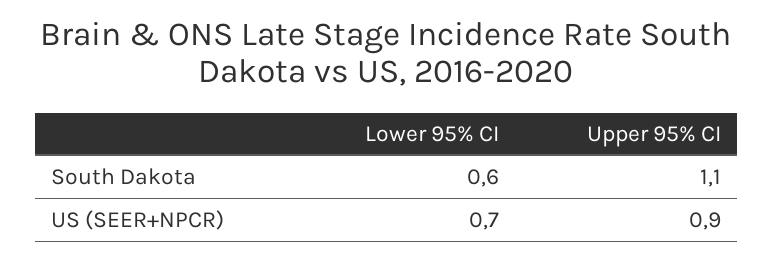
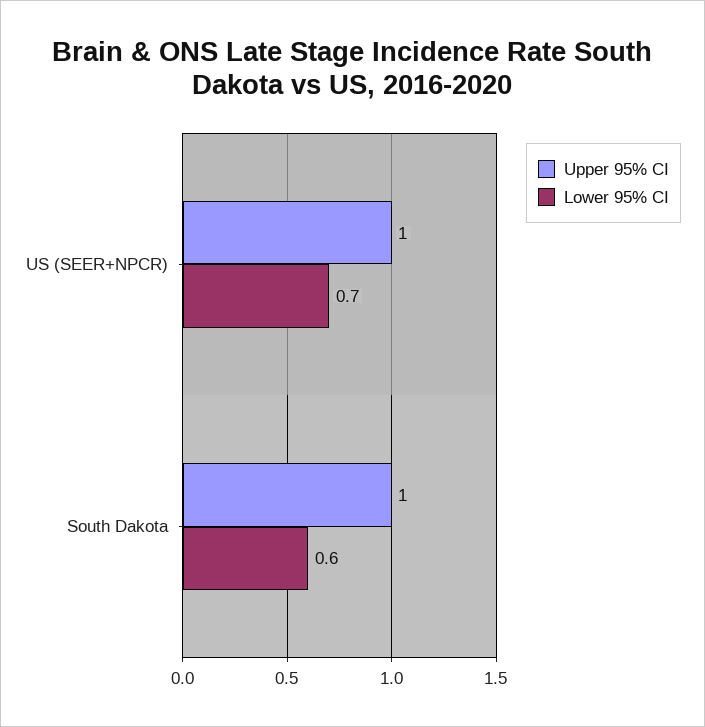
  {
    "Lower 95% CI": {
      "South Dakota": 0.6,
      "US (SEER+NPCR)": 0.7
    },
    "Upper 95% CI": {
-     "South Dakota": 1.1,
+     "South Dakota": 1,
-     "US (SEER+NPCR)": 0.9
+     "US (SEER+NPCR)": 1
    }
  }

